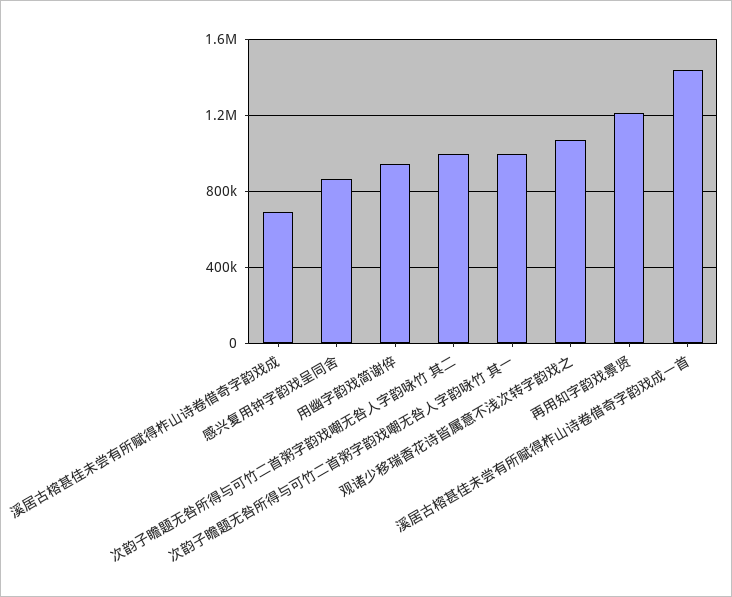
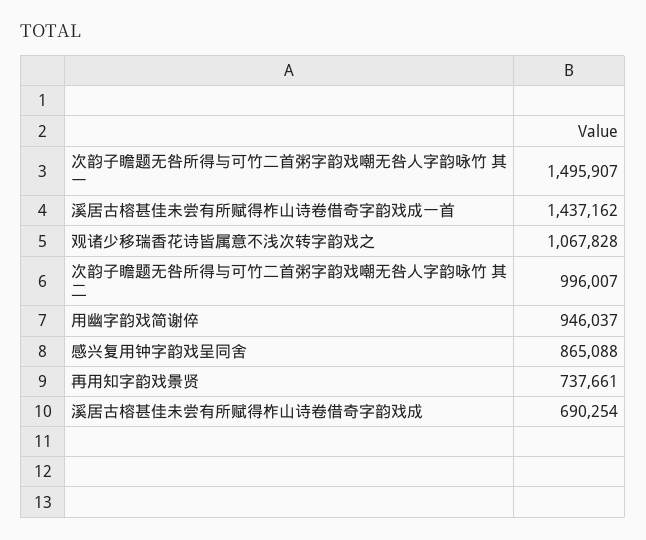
  {
    "溪居古榕甚佳未尝有所赋得柞山诗卷借奇字韵戏成": 690254,
    "感兴复用钟字韵戏呈同舍": 865088,
    "用幽字韵戏简谢倅": 946037,
    "次韵子瞻题无咎所得与可竹二首粥字韵戏嘲无咎人字韵咏竹 其二": 996007,
-   "次韵子瞻题无咎所得与可竹二首粥字韵戏嘲无咎人字韵咏竹 其一": 1000000,
+   "次韵子瞻题无咎所得与可竹二首粥字韵戏嘲无咎人字韵咏竹 其一": 1495907,
    "观诸少移瑞香花诗皆属意不浅次转字韵戏之": 1067828,
-   "再用知字韵戏景贤": 1200000,
+   "再用知字韵戏景贤": 737661,
    "溪居古榕甚佳未尝有所赋得柞山诗卷借奇字韵戏成一首": 1437162
  }

